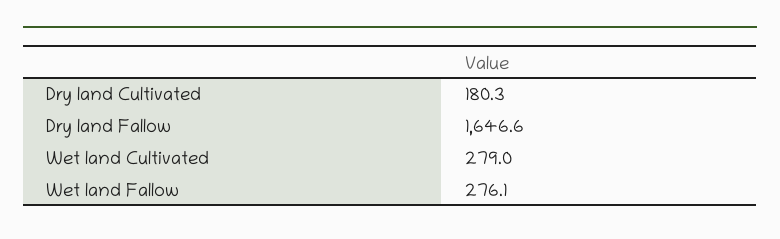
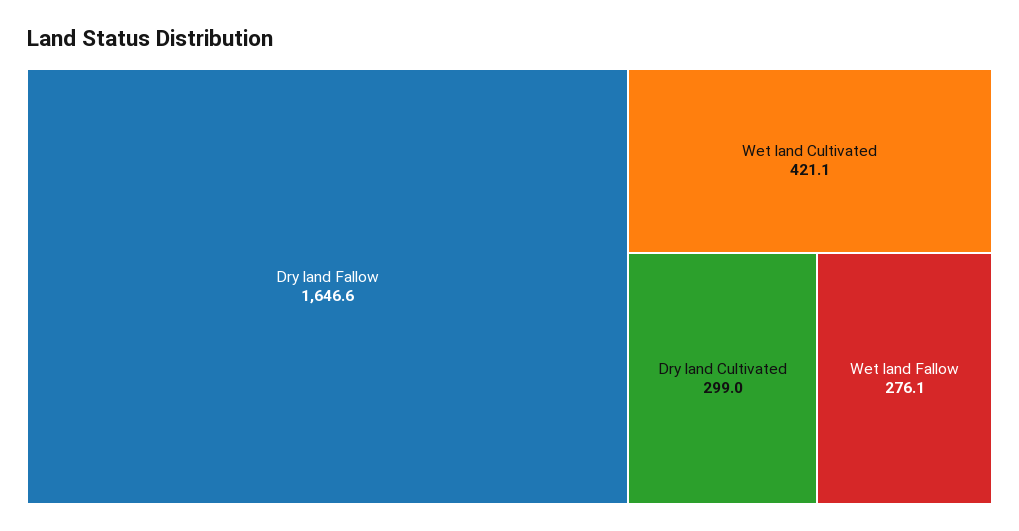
  {
-   "Dry land Cultivated": 180.3,
+   "Dry land Cultivated": 299,
    "Dry land Fallow": 1646.6,
-   "Wet land Cultivated": 279,
+   "Wet land Cultivated": 421.1,
    "Wet land Fallow": 276.1
  }

